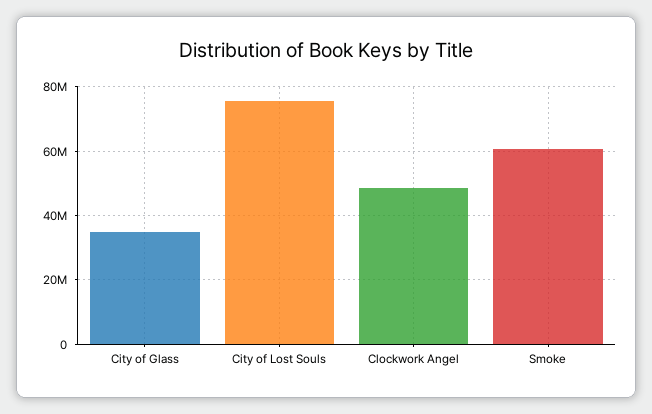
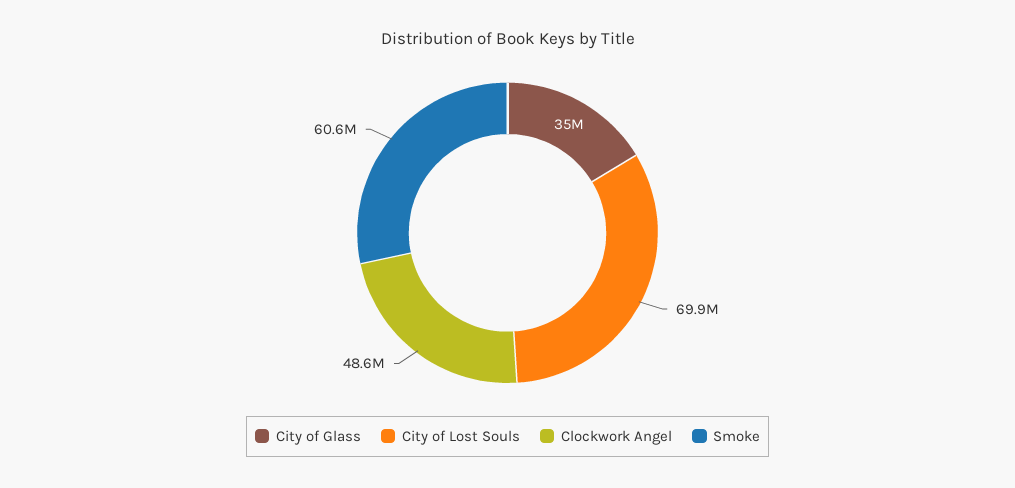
  {
    "City of Glass": 35000000,
-   "City of Lost Souls": 76000000,
+   "City of Lost Souls": 69900000,
    "Clockwork Angel": 48600000,
    "Smoke": 60600000
  }

